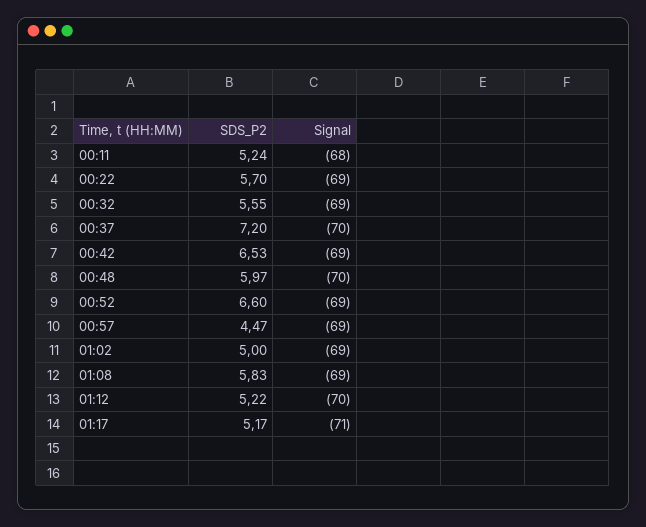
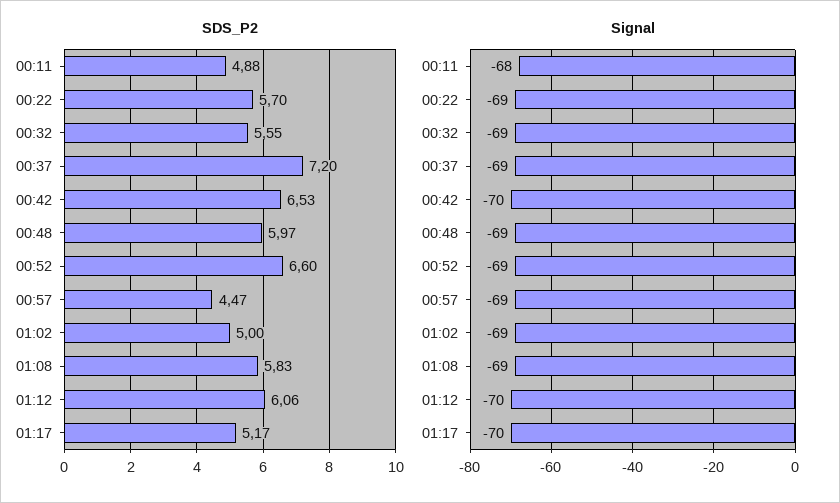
  {
    "SDS_P2": {
-     "00:11": 5.24,
+     "00:11": 4.88,
      "00:22": 5.7,
      "00:32": 5.55,
      "00:37": 7.2,
      "00:42": 6.53,
      "00:48": 5.97,
      "00:52": 6.6,
      "00:57": 4.47,
      "01:02": 5,
      "01:08": 5.83,
-     "01:12": 5.22,
+     "01:12": 6.06,
      "01:17": 5.17
    },
    "Signal": {
      "00:11": -68,
      "00:22": -69,
      "00:32": -69,
-     "00:37": -70,
+     "00:37": -69,
-     "00:42": -69,
+     "00:42": -70,
-     "00:48": -70,
+     "00:48": -69,
      "00:52": -69,
      "00:57": -69,
      "01:02": -69,
      "01:08": -69,
      "01:12": -70,
-     "01:17": -71
+     "01:17": -70
    }
  }

